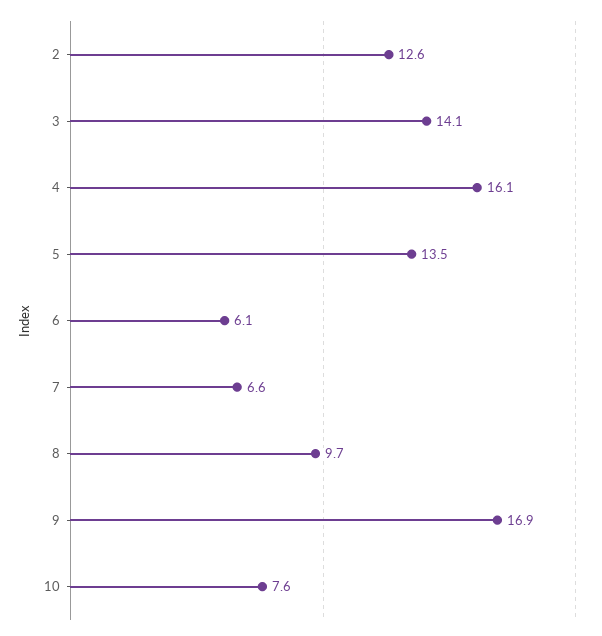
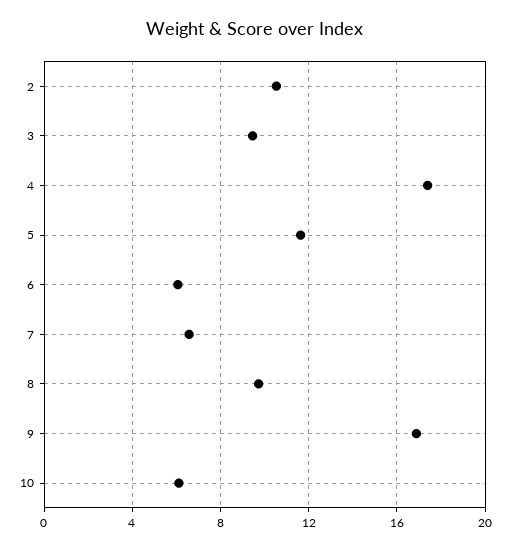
  {
-   "2": 12.6,
+   "2": 10.5,
-   "3": 14.1,
+   "3": 9.5,
-   "4": 16.1,
+   "4": 17.5,
-   "5": 13.5,
+   "5": 11.5,
    "6": 6.1,
    "7": 6.6,
    "8": 9.7,
    "9": 16.9,
-   "10": 7.6
+   "10": 6
  }

